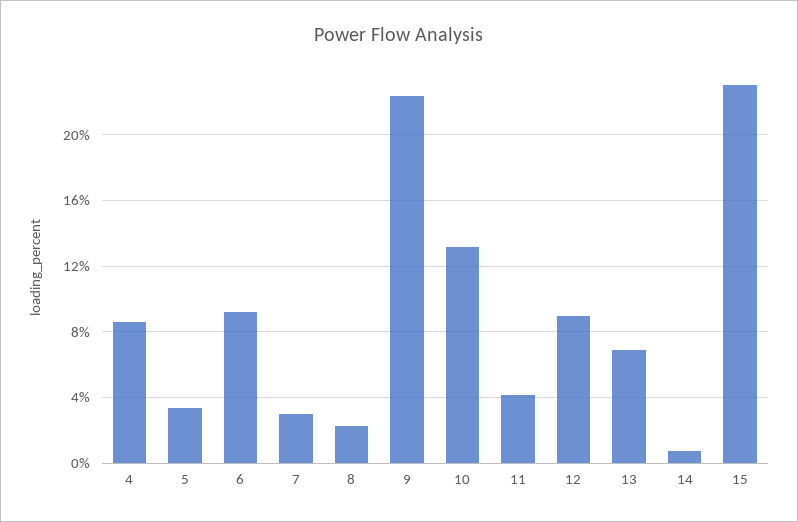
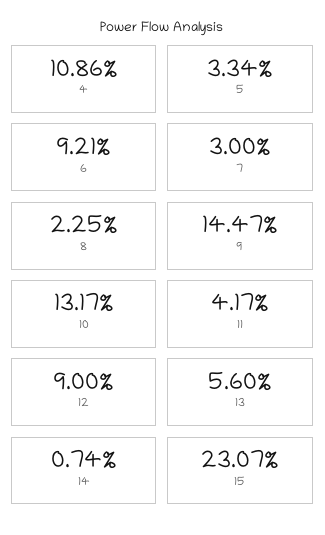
  {
-   "4": 8.5,
+   "4": 10.86,
    "5": 3.34,
    "6": 9.21,
    "7": 3,
    "8": 2.25,
-   "9": 22.5,
+   "9": 14.47,
    "10": 13.17,
    "11": 4.17,
    "12": 9,
-   "13": 7,
+   "13": 5.6,
    "14": 0.74,
    "15": 23.07
  }

